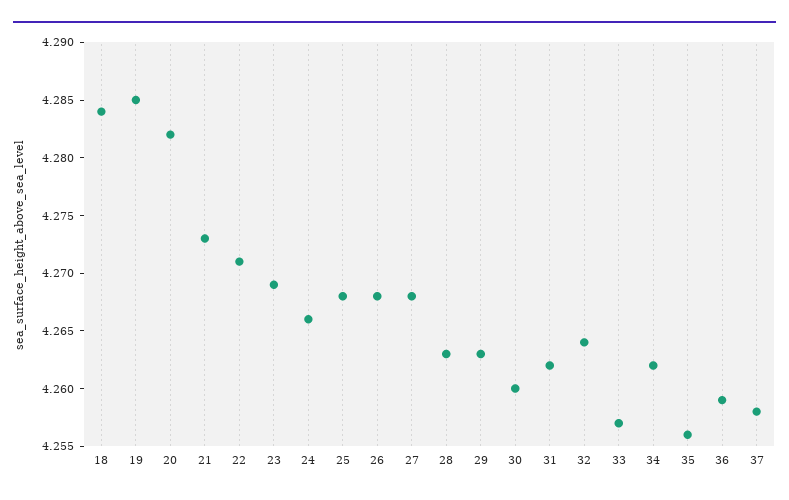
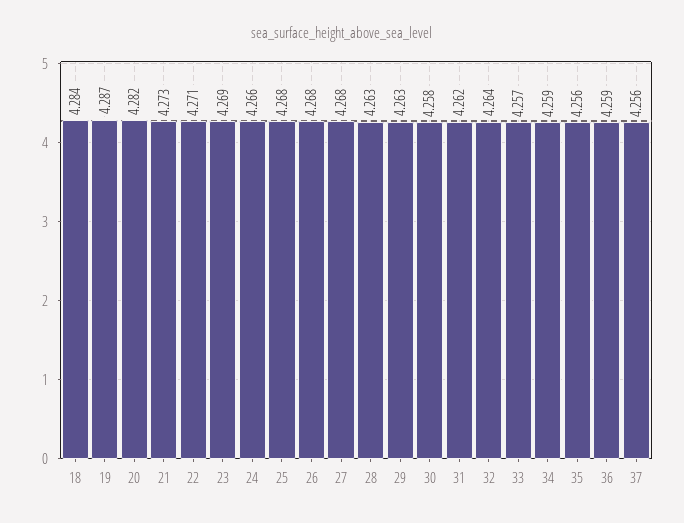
  {
    "18": 4.284,
-   "19": 4.285,
+   "19": 4.287,
    "20": 4.282,
    "21": 4.273,
    "22": 4.271,
    "23": 4.269,
    "24": 4.266,
    "25": 4.268,
    "26": 4.268,
    "27": 4.268,
    "28": 4.263,
    "29": 4.263,
-   "30": 4.26,
+   "30": 4.258,
    "31": 4.262,
    "32": 4.264,
    "33": 4.257,
-   "34": 4.262,
+   "34": 4.259,
    "35": 4.256,
    "36": 4.259,
-   "37": 4.258
+   "37": 4.256
  }

